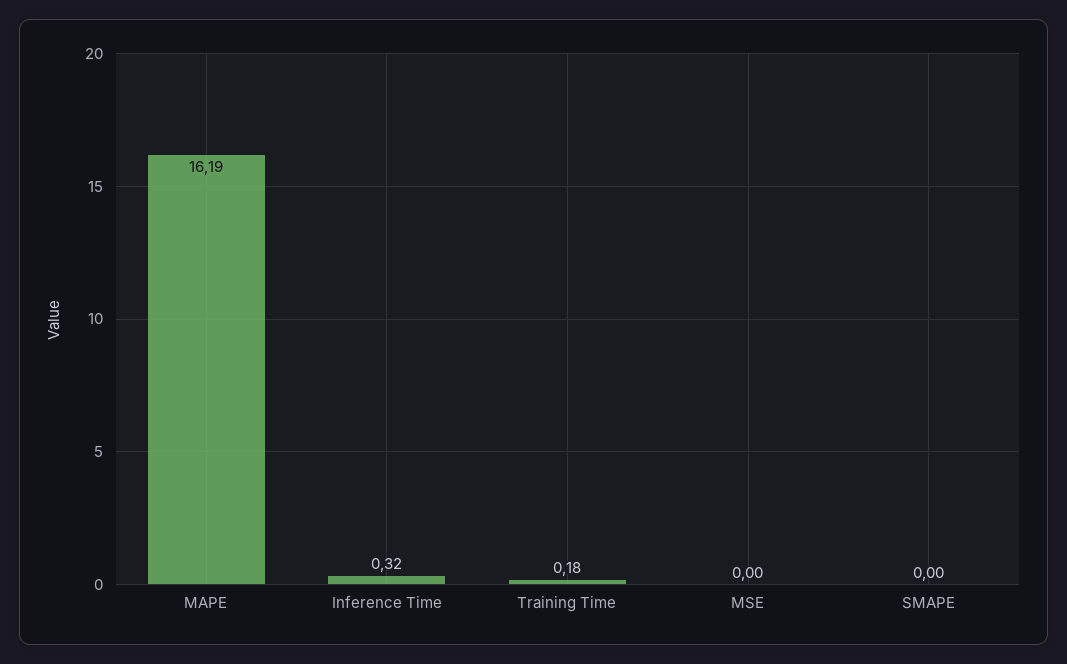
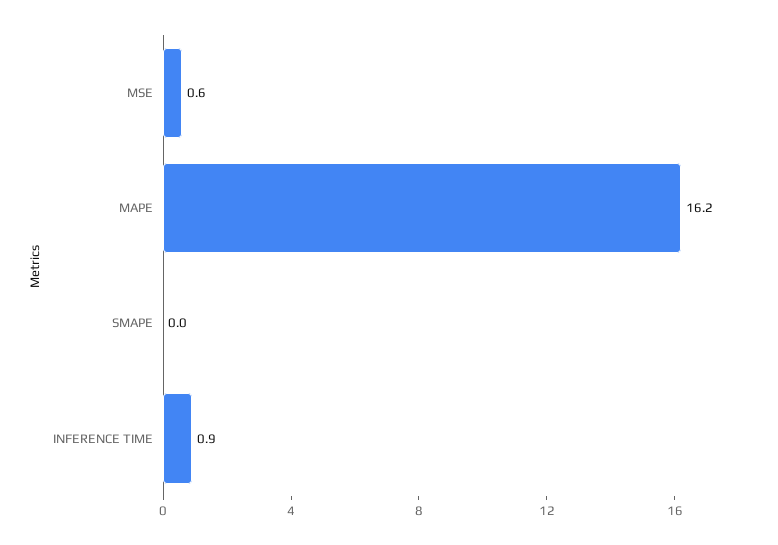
  {
    "MAPE": 16.19,
-   "Inference Time": 0.32,
+   "Inference Time": 0.9,
-   "Training Time": 0.18,
-   "MSE": 0,
+   "MSE": 0.6,
    "SMAPE": 0
  }

